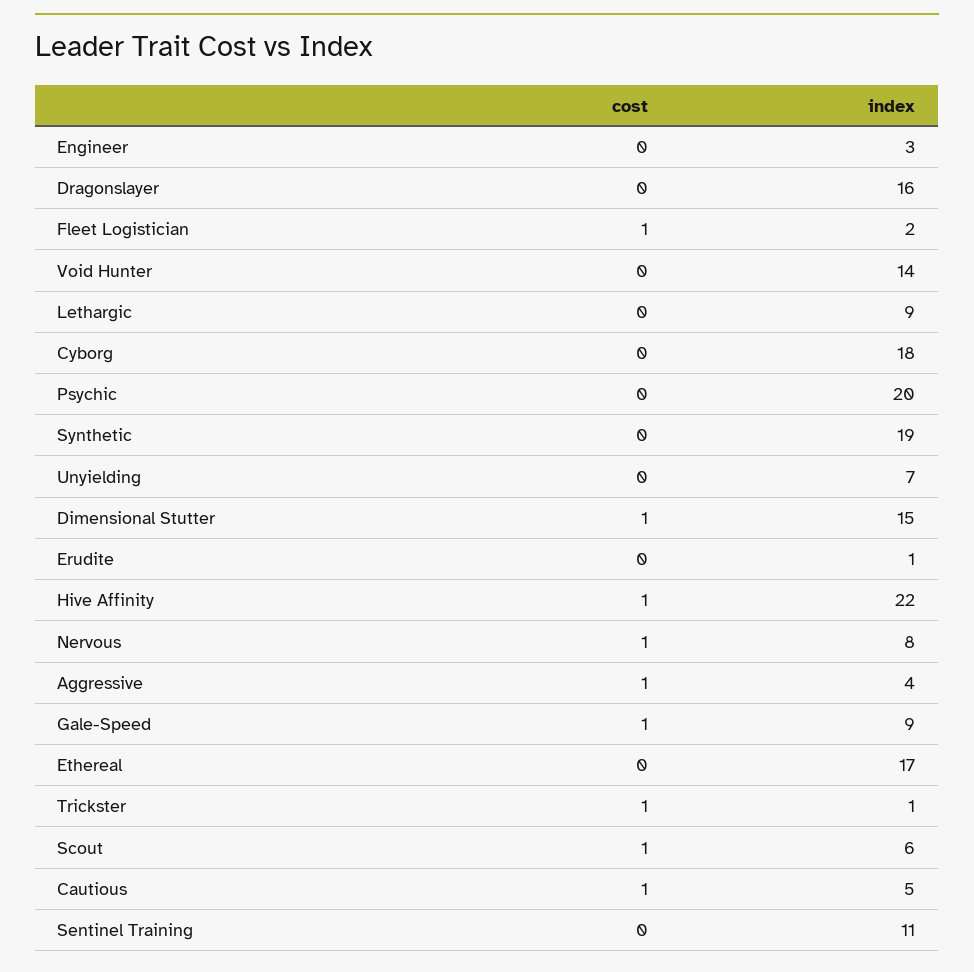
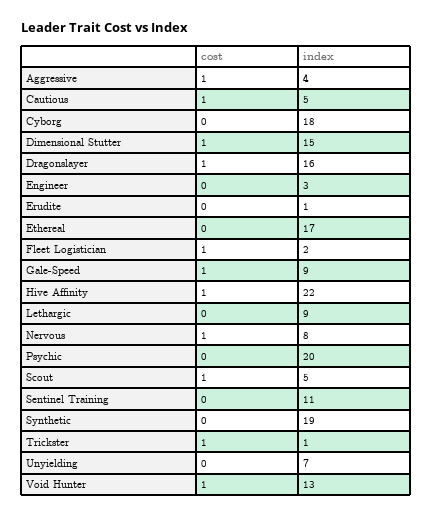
  {
    "cost": {
      "Engineer": 0,
-     "Dragonslayer": 0,
+     "Dragonslayer": 1,
      "Fleet Logistician": 1,
-     "Void Hunter": 0,
+     "Void Hunter": 1,
      "Lethargic": 0,
      "Cyborg": 0,
      "Psychic": 0,
      "Synthetic": 0,
      "Unyielding": 0,
      "Dimensional Stutter": 1,
      "Erudite": 0,
      "Hive Affinity": 1,
      "Nervous": 1,
      "Aggressive": 1,
      "Gale-Speed": 1,
      "Ethereal": 0,
      "Trickster": 1,
      "Scout": 1,
      "Cautious": 1,
      "Sentinel Training": 0
    },
    "index": {
      "Engineer": 3,
      "Dragonslayer": 16,
      "Fleet Logistician": 2,
-     "Void Hunter": 14,
+     "Void Hunter": 13,
      "Lethargic": 9,
      "Cyborg": 18,
      "Psychic": 20,
      "Synthetic": 19,
      "Unyielding": 7,
      "Dimensional Stutter": 15,
      "Erudite": 1,
      "Hive Affinity": 22,
      "Nervous": 8,
      "Aggressive": 4,
      "Gale-Speed": 9,
      "Ethereal": 17,
      "Trickster": 1,
-     "Scout": 6,
+     "Scout": 5,
      "Cautious": 5,
      "Sentinel Training": 11
    }
  }

